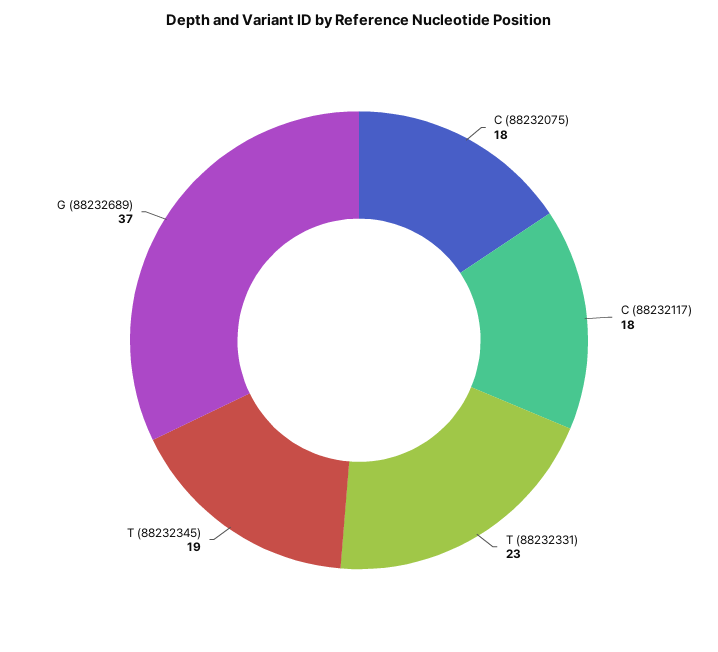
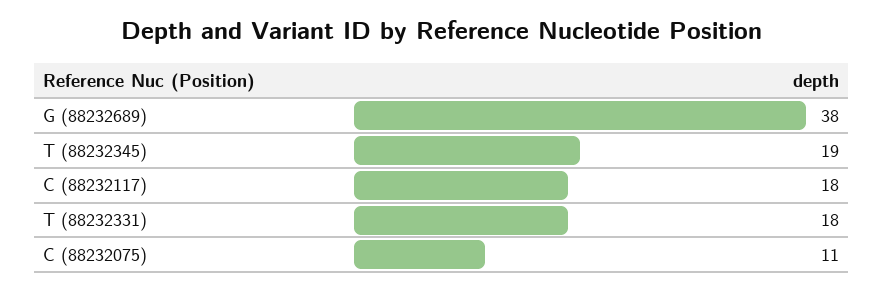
  {
-   "C (88232075)": 18,
+   "C (88232075)": 11,
    "C (88232117)": 18,
-   "T (88232331)": 23,
+   "T (88232331)": 18,
    "T (88232345)": 19,
-   "G (88232689)": 37
+   "G (88232689)": 38
  }

